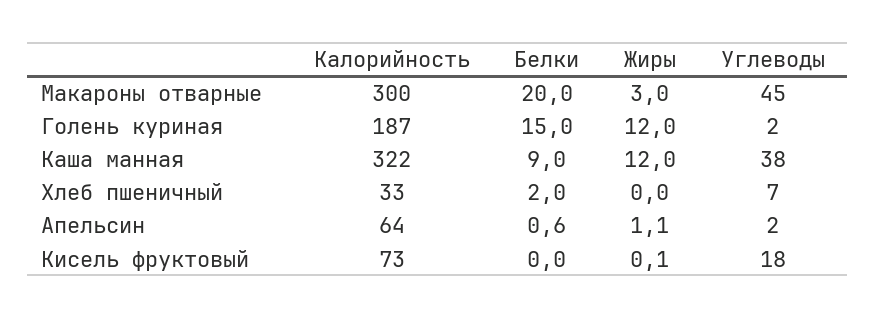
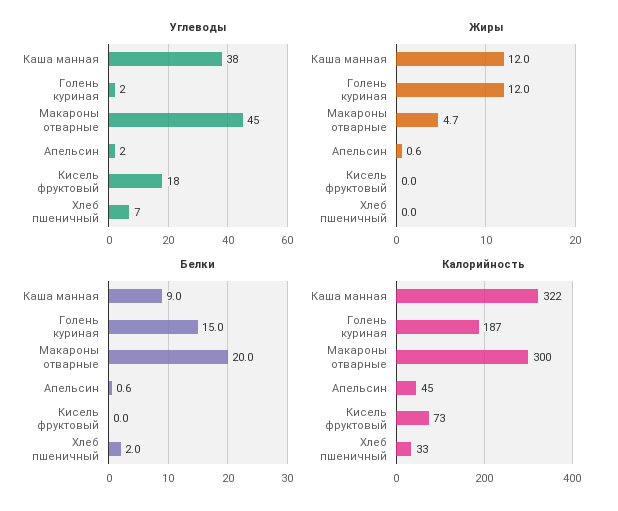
  {
    "Калорийность": {
      "Макароны отварные": 300,
      "Голень куриная": 187,
      "Каша манная": 322,
      "Хлеб пшеничный": 33,
-     "Апельсин": 64,
+     "Апельсин": 45,
      "Кисель фруктовый": 73
    },
    "Белки": {
      "Макароны отварные": 20,
      "Голень куриная": 15,
      "Каша манная": 9,
      "Хлеб пшеничный": 2,
      "Апельсин": 0.6,
      "Кисель фруктовый": 0
    },
    "Жиры": {
-     "Макароны отварные": 3,
+     "Макароны отварные": 4.7,
      "Голень куриная": 12,
      "Каша манная": 12,
      "Хлеб пшеничный": 0,
-     "Апельсин": 1.1,
+     "Апельсин": 0.6,
-     "Кисель фруктовый": 0.1
+     "Кисель фруктовый": 0
    },
    "Углеводы": {
      "Макароны отварные": 45,
      "Голень куриная": 2,
      "Каша манная": 38,
      "Хлеб пшеничный": 7,
      "Апельсин": 2,
      "Кисель фруктовый": 18
    }
  }

